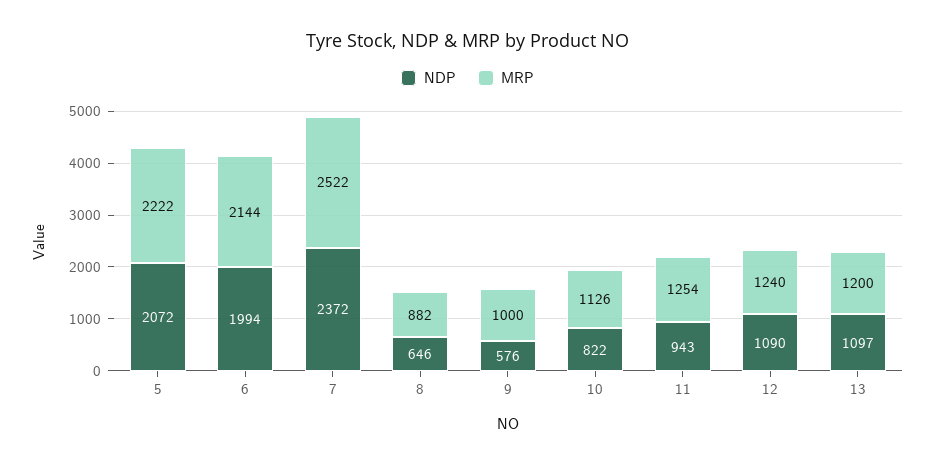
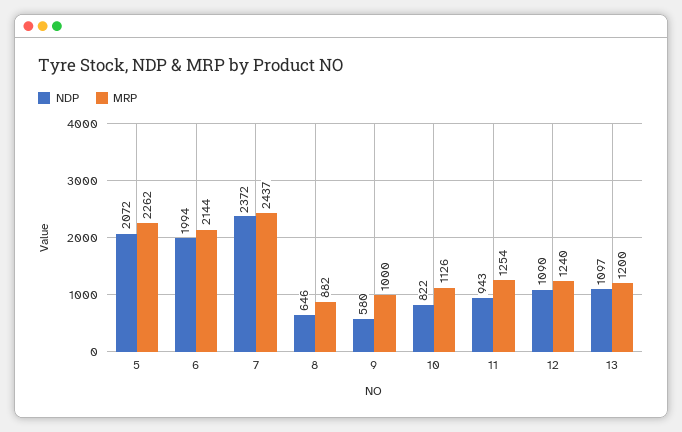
  {
    "NDP": {
      "5": 2072,
      "6": 1994,
      "7": 2372,
      "8": 646,
-     "9": 576,
+     "9": 580,
      "10": 822,
      "11": 943,
      "12": 1090,
      "13": 1097
    },
    "MRP": {
-     "5": 2222,
+     "5": 2262,
      "6": 2144,
-     "7": 2522,
+     "7": 2437,
      "8": 882,
      "9": 1000,
      "10": 1126,
      "11": 1254,
      "12": 1240,
      "13": 1200
    }
  }

